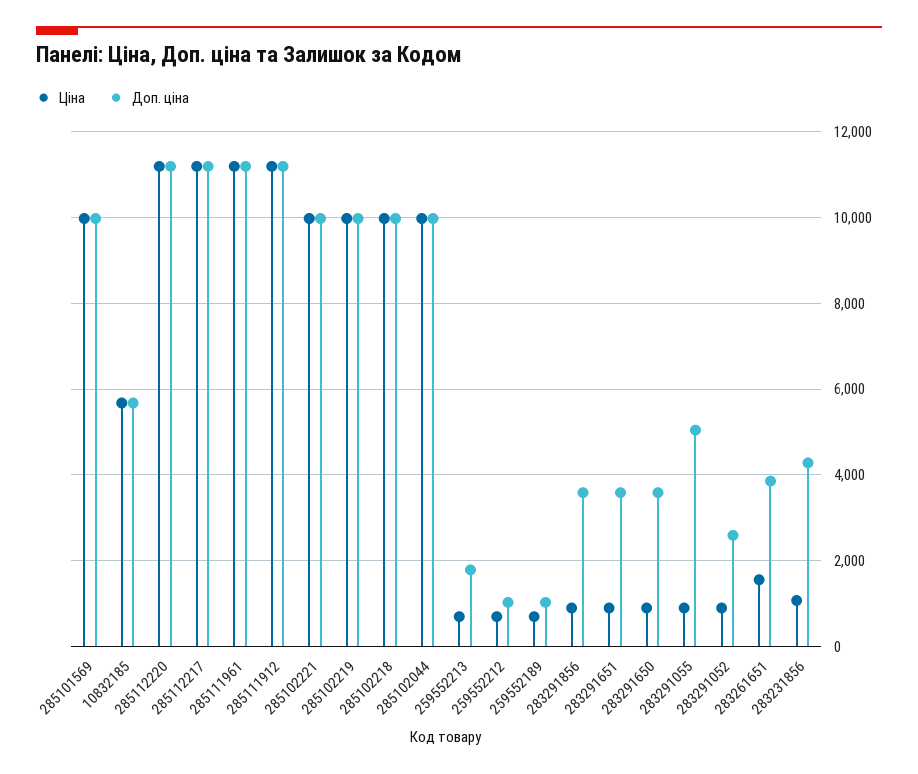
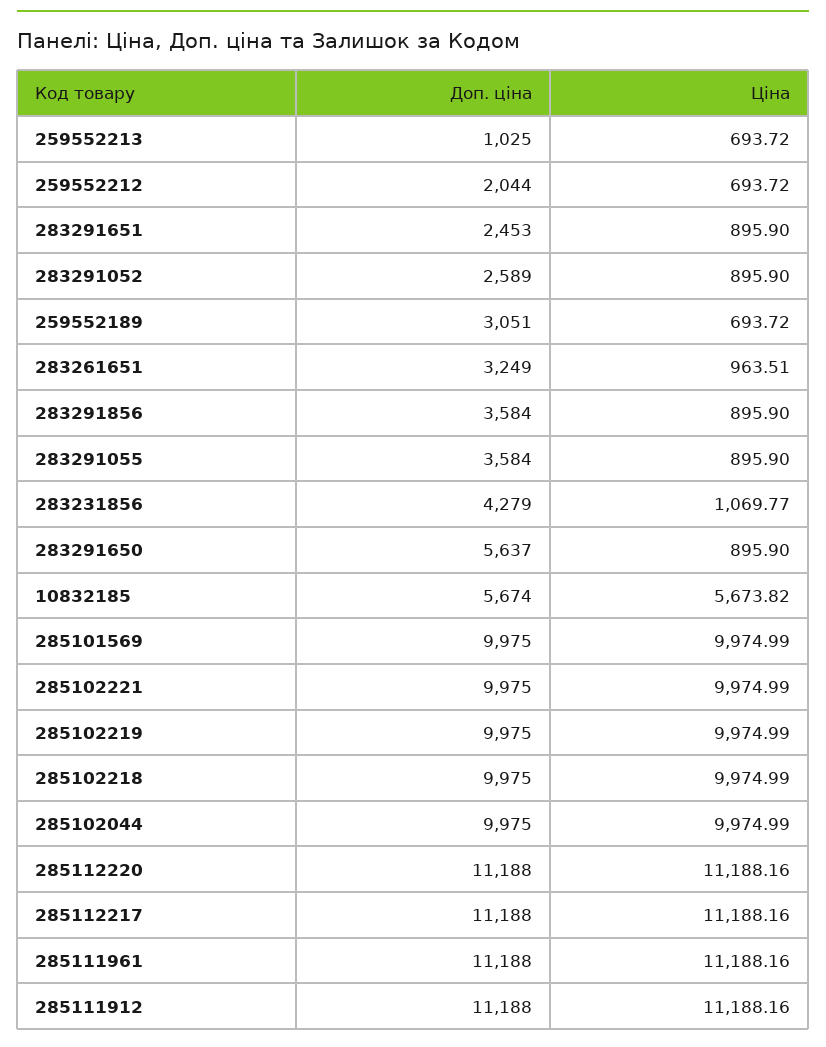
  {
    "Ціна": {
      "285101569": 9974.99,
      "10832185": 5673.82,
      "285112220": 11188.16,
      "285112217": 11188.16,
      "285111961": 11188.16,
      "285111912": 11188.16,
      "285102221": 9974.99,
      "285102219": 9974.99,
      "285102218": 9974.99,
      "285102044": 9974.99,
      "259552213": 693.72,
      "259552212": 693.72,
      "259552189": 693.72,
      "283291856": 895.9,
      "283291651": 895.9,
      "283291650": 895.9,
      "283291055": 895.9,
      "283291052": 895.9,
-     "283261651": 1600,
+     "283261651": 963.51,
      "283231856": 1069.77
    },
    "Доп. ціна": {
      "285101569": 9975,
      "10832185": 5674,
      "285112220": 11188,
      "285112217": 11188,
      "285111961": 11188,
      "285111912": 11188,
      "285102221": 9975,
      "285102219": 9975,
      "285102218": 9975,
      "285102044": 9975,
-     "259552213": 1800,
+     "259552213": 1025,
-     "259552212": 1000,
+     "259552212": 2044,
-     "259552189": 1000,
+     "259552189": 3051,
      "283291856": 3584,
-     "283291651": 3600,
+     "283291651": 2453,
-     "283291650": 3600,
+     "283291650": 5637,
-     "283291055": 5000,
+     "283291055": 3584,
      "283291052": 2589,
-     "283261651": 3800,
+     "283261651": 3249,
      "283231856": 4279
    }
  }

